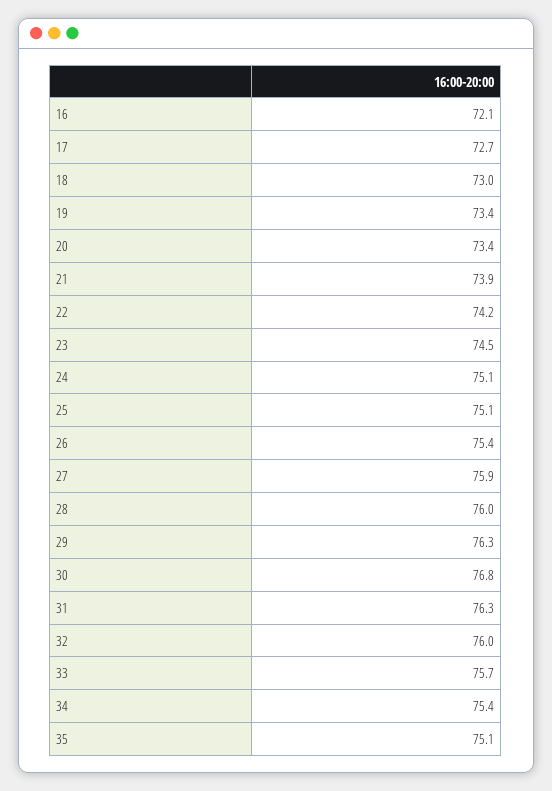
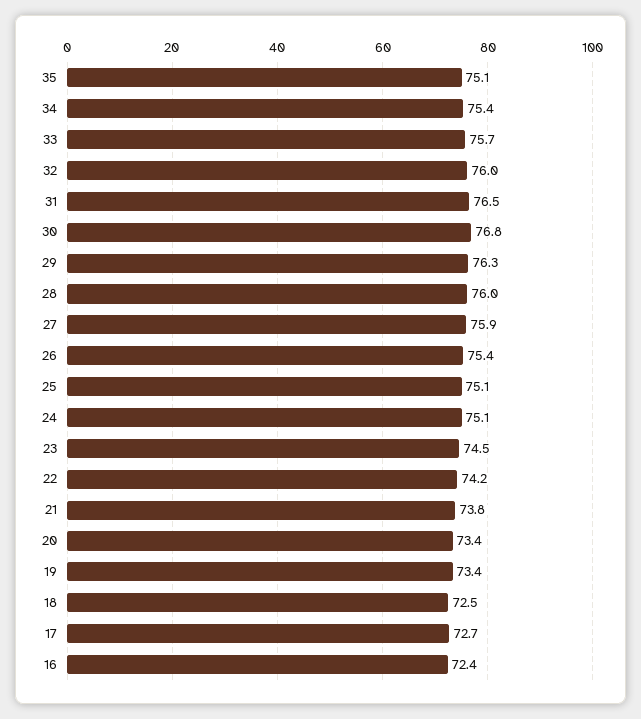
  {
-   "16": 72.1,
+   "16": 72.4,
    "17": 72.7,
-   "18": 73,
+   "18": 72.5,
    "19": 73.4,
    "20": 73.4,
-   "21": 73.9,
+   "21": 73.8,
    "22": 74.2,
    "23": 74.5,
    "24": 75.1,
    "25": 75.1,
    "26": 75.4,
    "27": 75.9,
    "28": 76,
    "29": 76.3,
    "30": 76.8,
-   "31": 76.3,
+   "31": 76.5,
    "32": 76,
    "33": 75.7,
    "34": 75.4,
    "35": 75.1
  }

